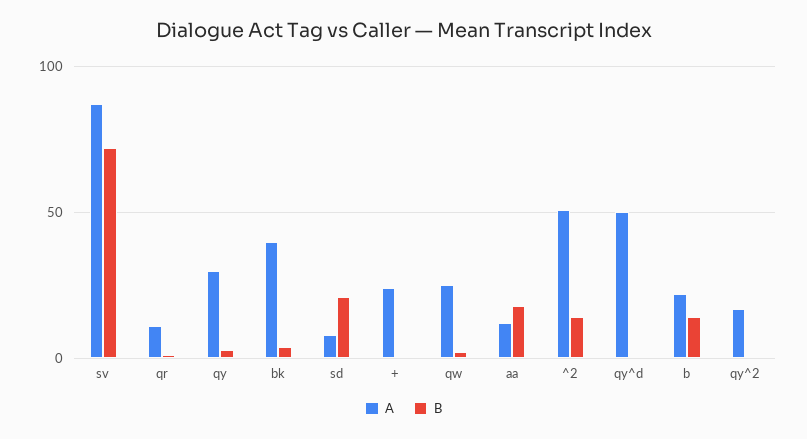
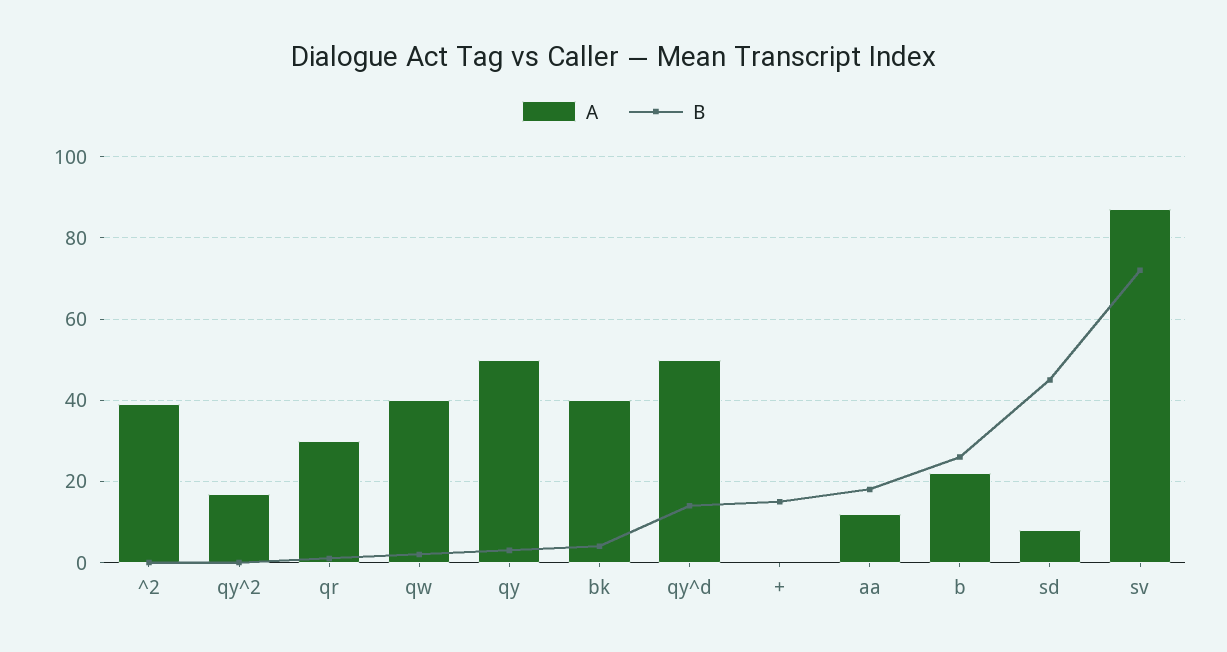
  {
    "A": {
      "sv": 85,
-     "qr": 10,
+     "qr": 30,
-     "qy": 30,
+     "qy": 50,
      "bk": 40,
      "sd": 10,
-     "+": 25,
+     "+": 0,
-     "qw": 25,
+     "qw": 40,
      "aa": 10,
-     "^2": 50,
+     "^2": 40,
      "qy^d": 50,
      "b": 20,
      "qy^2": 15
    },
    "B": {
      "sv": 70,
      "qr": 0,
      "qy": 5,
      "bk": 5,
-     "sd": 20,
+     "sd": 45,
-     "+": 0,
+     "+": 15,
      "qw": 0,
      "aa": 20,
-     "^2": 15,
+     "^2": 0,
-     "qy^d": 0,
+     "qy^d": 15,
-     "b": 15,
+     "b": 25,
      "qy^2": 0
    }
  }

